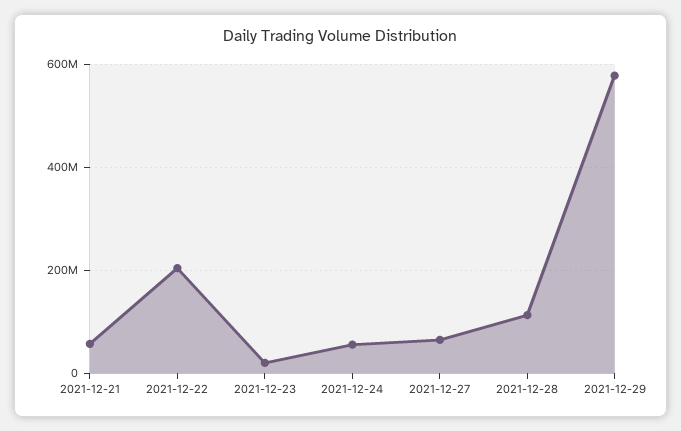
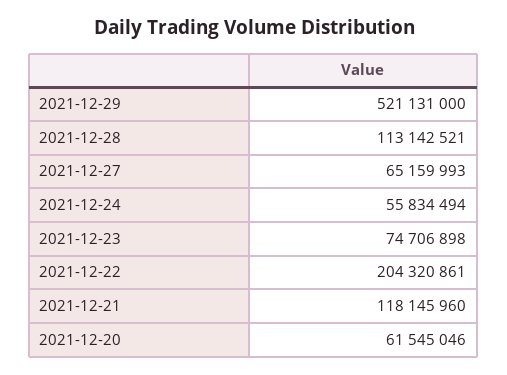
  {
-   "2021-12-21": 60000000,
+   "2021-12-21": 118145960,
    "2021-12-22": 204320861,
-   "2021-12-23": 20000000,
+   "2021-12-23": 74706898,
    "2021-12-24": 55834494,
    "2021-12-27": 65159993,
    "2021-12-28": 113142521,
-   "2021-12-29": 580000000
+   "2021-12-29": 521131000,
+   "2021-12-20": 61545046
  }

